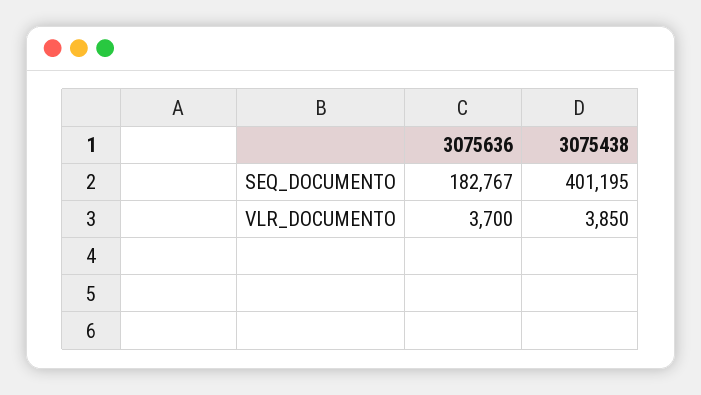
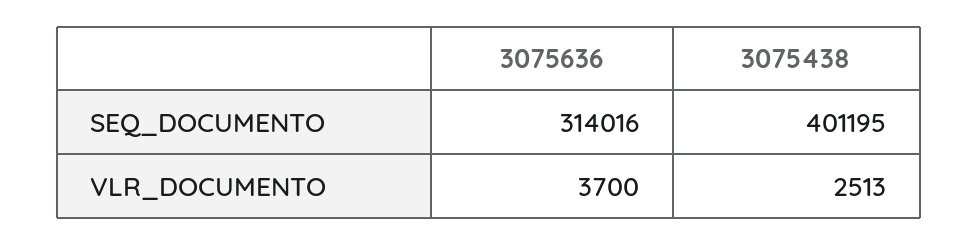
  {
    "3075636": {
-     "SEQ_DOCUMENTO": 182767,
+     "SEQ_DOCUMENTO": 314016,
      "VLR_DOCUMENTO": 3700
    },
    "3075438": {
      "SEQ_DOCUMENTO": 401195,
-     "VLR_DOCUMENTO": 3850
+     "VLR_DOCUMENTO": 2513
    }
  }

